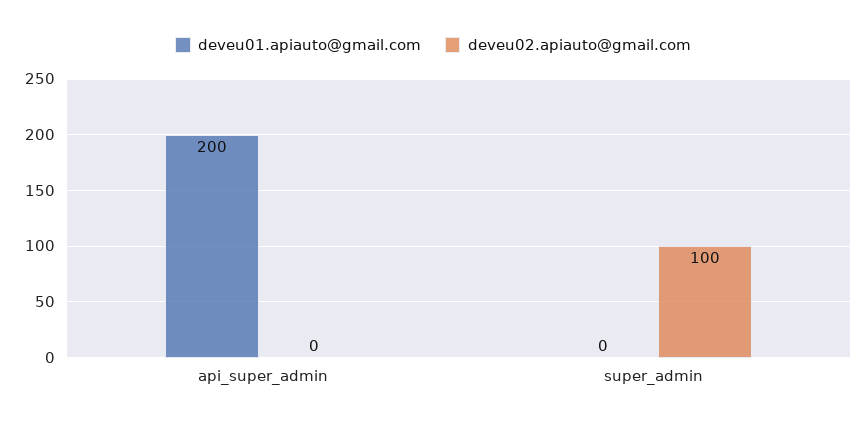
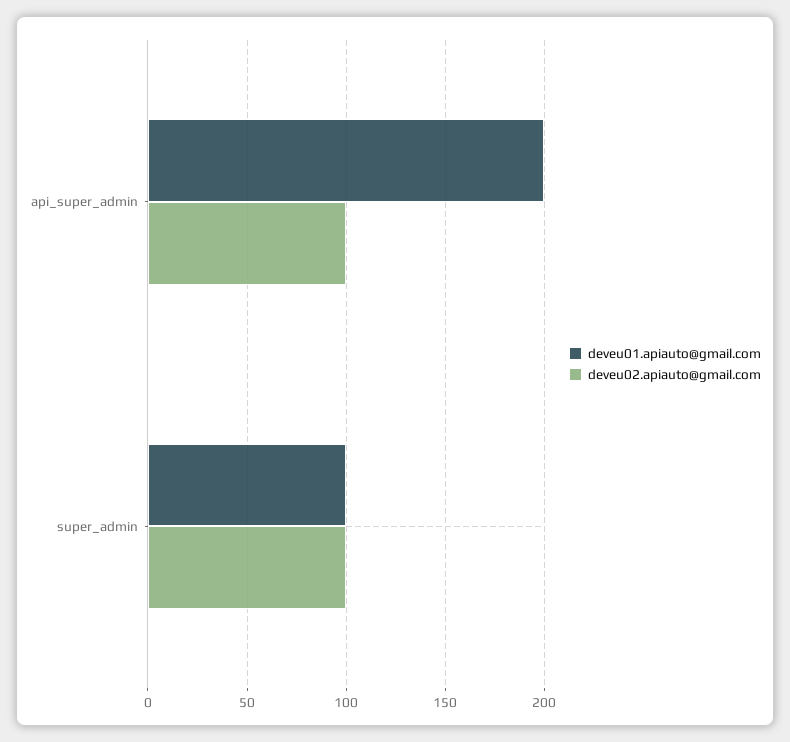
  {
    "deveu01.apiauto@gmail.com": {
      "api_super_admin": 200,
-     "super_admin": 0
+     "super_admin": 100
    },
    "deveu02.apiauto@gmail.com": {
-     "api_super_admin": 0,
+     "api_super_admin": 100,
      "super_admin": 100
    }
  }

